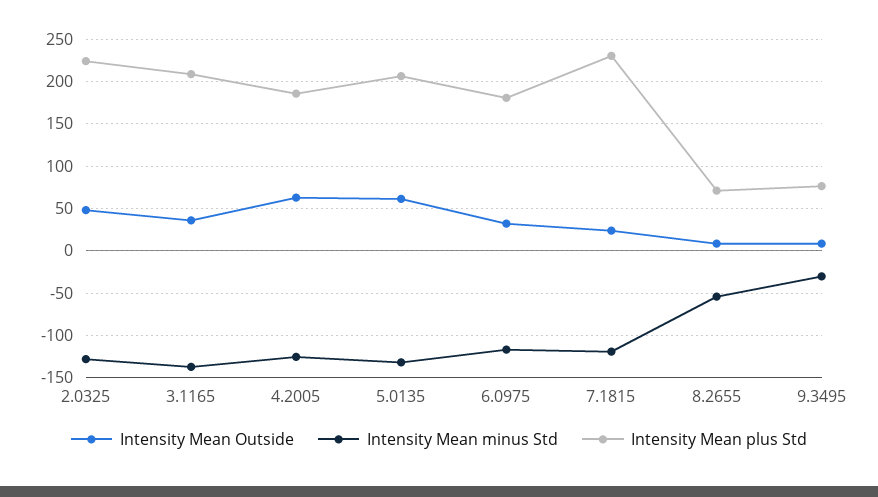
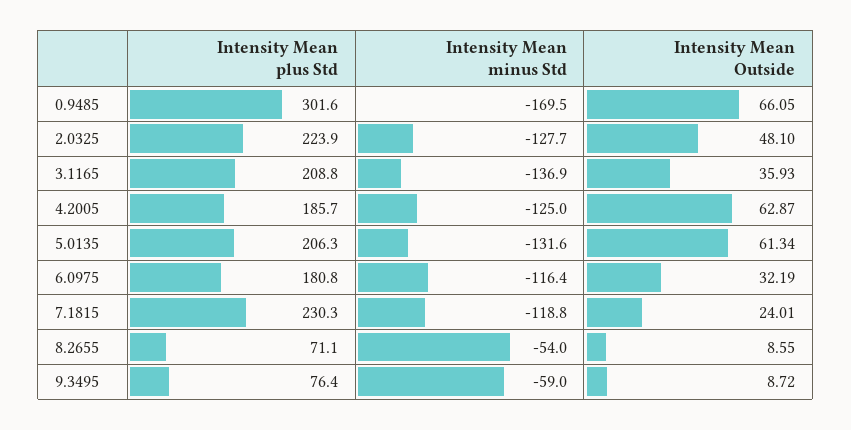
  {
    "Intensity Mean Outside": {
      "2.0325": 48.1,
      "3.1165": 35.93,
      "4.2005": 62.87,
      "5.0135": 61.34,
      "6.0975": 32.19,
      "7.1815": 24.01,
      "8.2655": 8.55,
-     "9.3495": 8.72
+     "9.3495": 8.72,
+     "0.9485": 66.05
    },
    "Intensity Mean minus Std": {
      "2.0325": -127.7,
      "3.1165": -136.9,
      "4.2005": -125,
      "5.0135": -131.6,
      "6.0975": -116.4,
      "7.1815": -118.8,
      "8.2655": -54,
-     "9.3495": -30
+     "9.3495": -59,
+     "0.9485": -169.5
    },
    "Intensity Mean plus Std": {
      "2.0325": 223.9,
      "3.1165": 208.8,
      "4.2005": 185.7,
      "5.0135": 206.3,
      "6.0975": 180.8,
      "7.1815": 230.3,
      "8.2655": 71.1,
-     "9.3495": 76.4
+     "9.3495": 76.4,
+     "0.9485": 301.6
    }
  }

